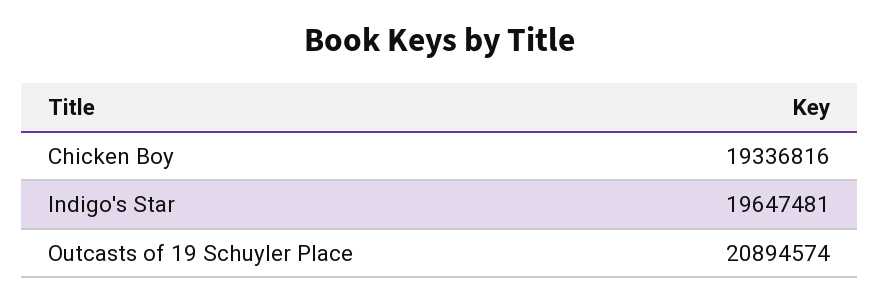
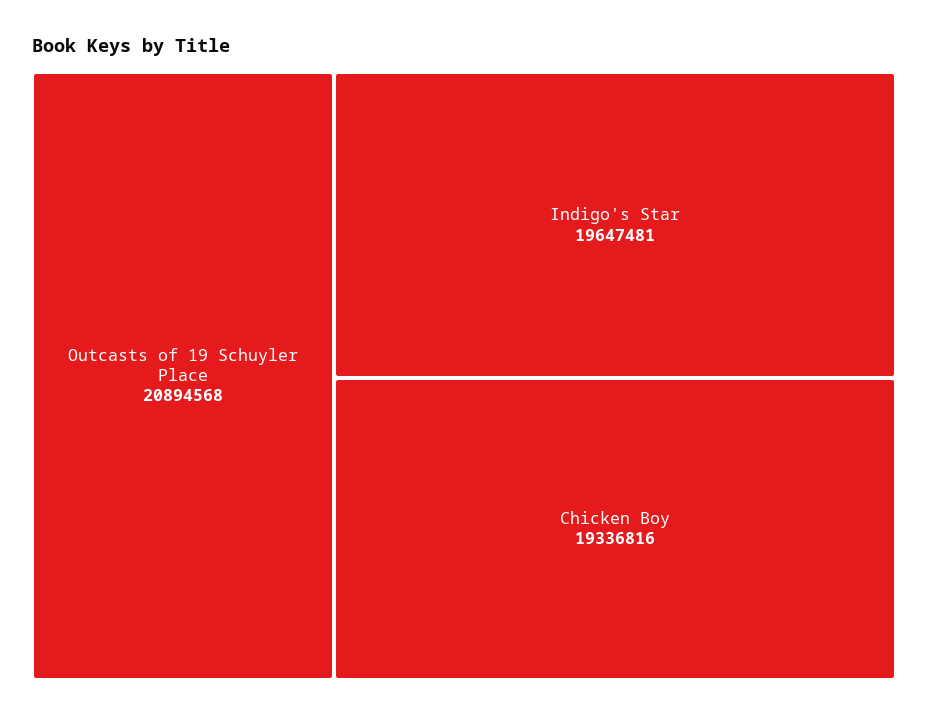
  {
    "Chicken Boy": 19336816,
    "Indigo's Star": 19647481,
-   "Outcasts of 19 Schuyler Place": 20894574
+   "Outcasts of 19 Schuyler Place": 20894568
  }

